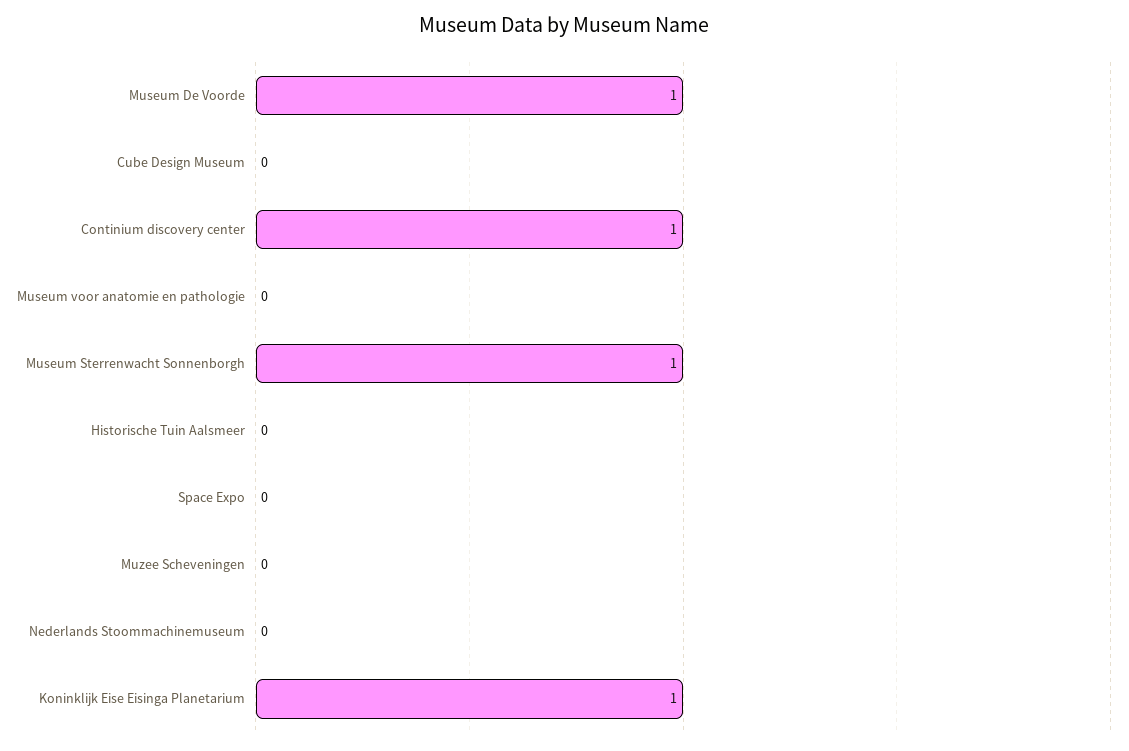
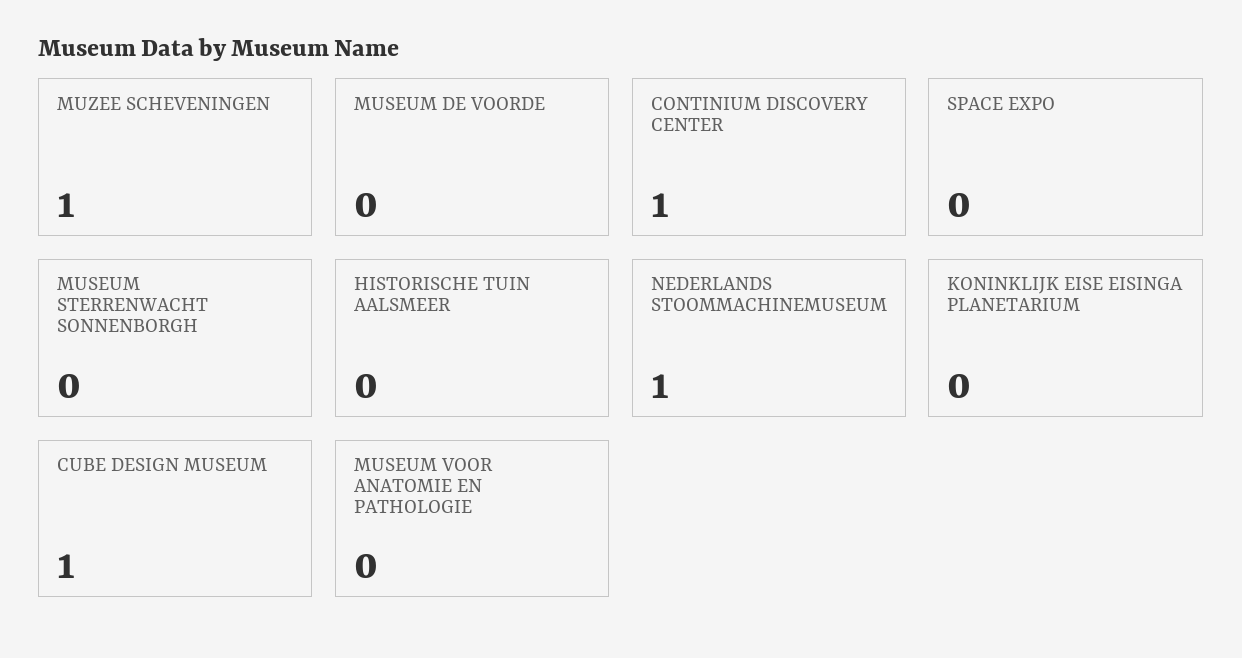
  {
-   "Museum De Voorde": 1,
+   "Museum De Voorde": 0,
-   "Cube Design Museum": 0,
+   "Cube Design Museum": 1,
    "Continium discovery center": 1,
    "Museum voor anatomie en pathologie": 0,
-   "Museum Sterrenwacht Sonnenborgh": 1,
+   "Museum Sterrenwacht Sonnenborgh": 0,
    "Historische Tuin Aalsmeer": 0,
    "Space Expo": 0,
-   "Muzee Scheveningen": 0,
+   "Muzee Scheveningen": 1,
-   "Nederlands Stoommachinemuseum": 0,
+   "Nederlands Stoommachinemuseum": 1,
-   "Koninklijk Eise Eisinga Planetarium": 1
+   "Koninklijk Eise Eisinga Planetarium": 0
  }

